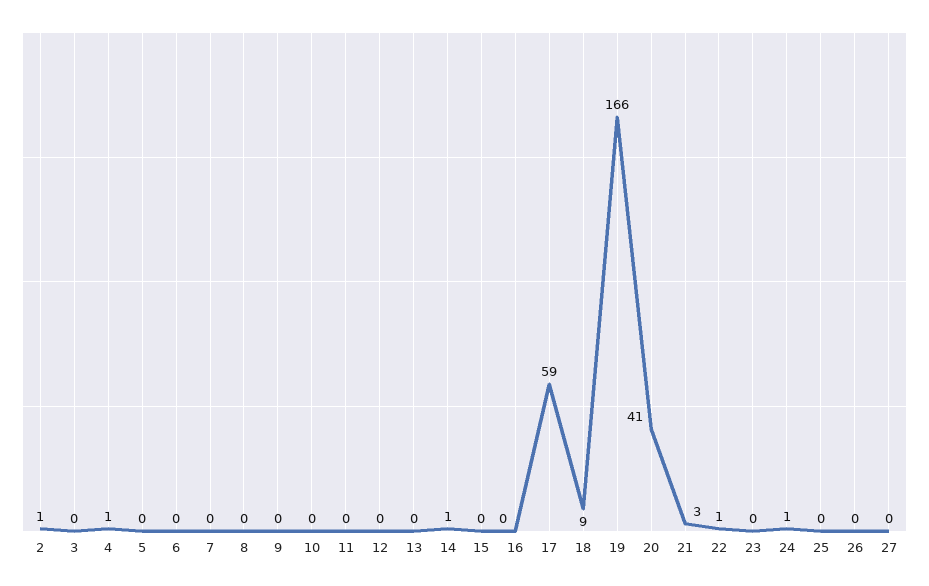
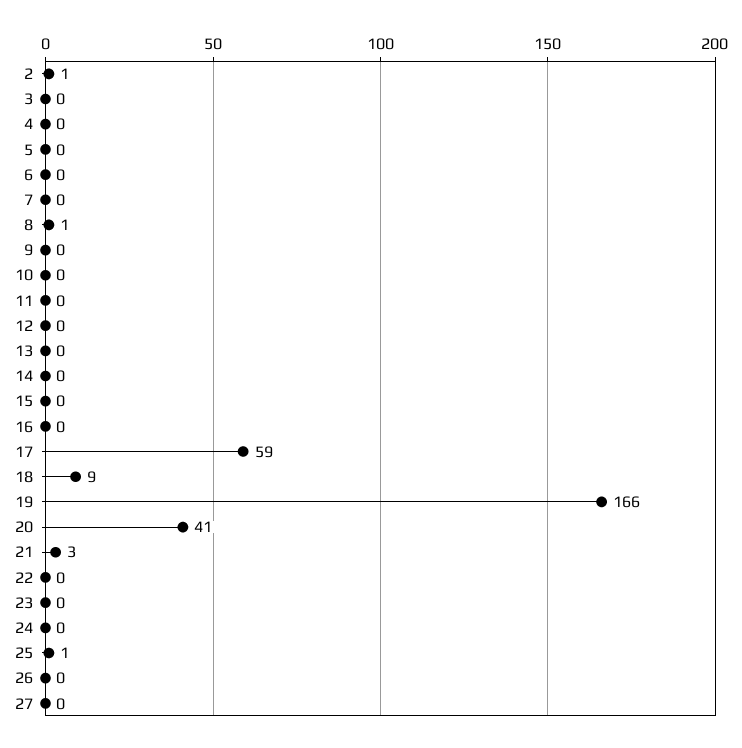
  {
    "2": 1,
    "3": 0,
-   "4": 1,
+   "4": 0,
    "5": 0,
    "6": 0,
    "7": 0,
-   "8": 0,
+   "8": 1,
    "9": 0,
    "10": 0,
    "11": 0,
    "12": 0,
    "13": 0,
-   "14": 1,
+   "14": 0,
    "15": 0,
    "16": 0,
    "17": 59,
    "18": 9,
    "19": 166,
    "20": 41,
    "21": 3,
-   "22": 1,
+   "22": 0,
    "23": 0,
-   "24": 1,
+   "24": 0,
-   "25": 0,
+   "25": 1,
    "26": 0,
    "27": 0
  }

